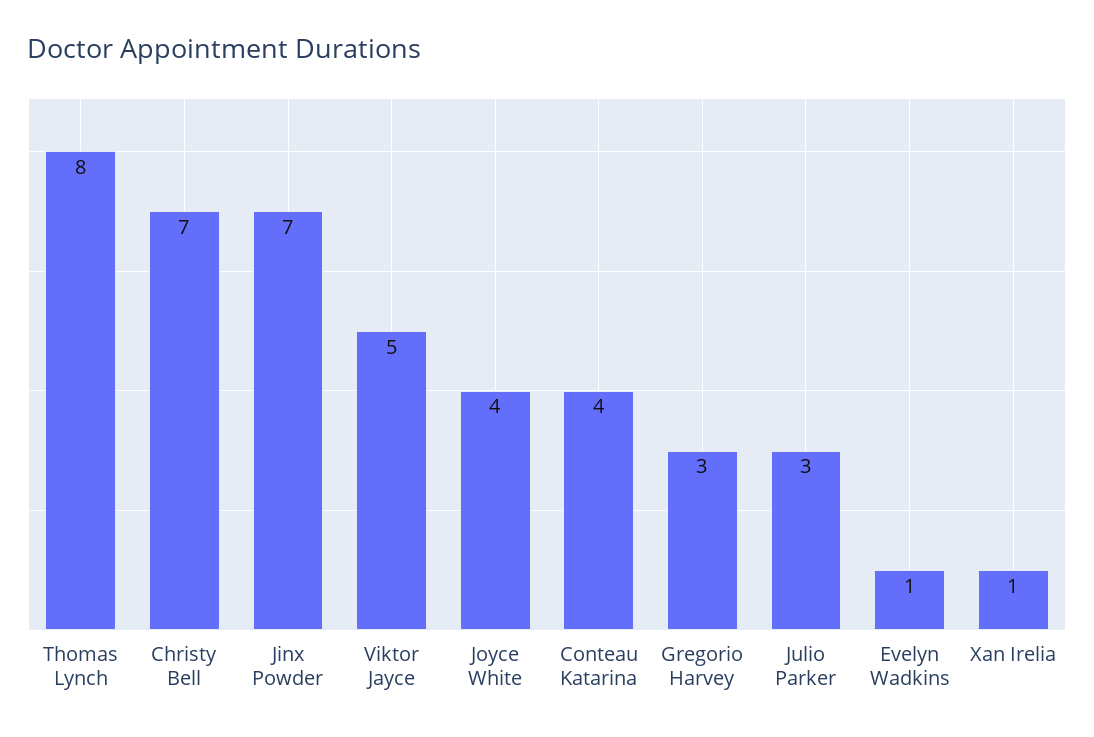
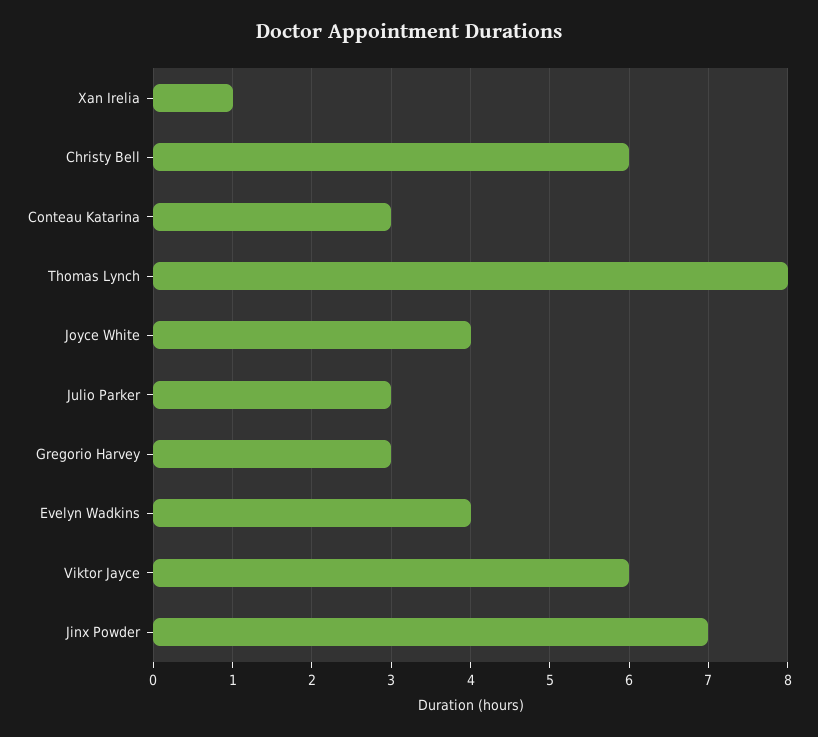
  {
    "Thomas Lynch": 8,
-   "Christy Bell": 7,
+   "Christy Bell": 6,
    "Jinx Powder": 7,
-   "Viktor Jayce": 5,
+   "Viktor Jayce": 6,
    "Joyce White": 4,
-   "Conteau Katarina": 4,
+   "Conteau Katarina": 3,
    "Gregorio Harvey": 3,
    "Julio Parker": 3,
-   "Evelyn Wadkins": 1,
+   "Evelyn Wadkins": 4,
    "Xan Irelia": 1
  }

